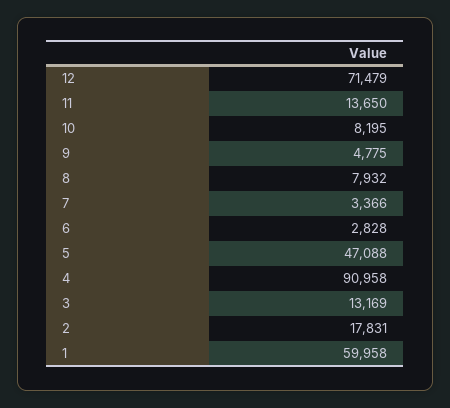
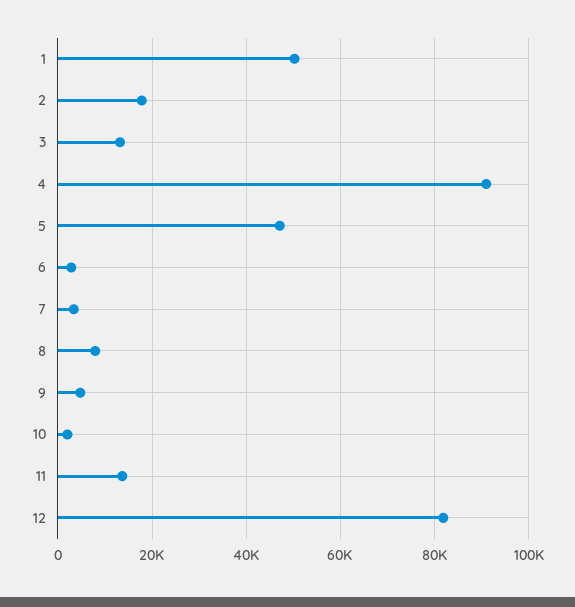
  {
-   "12": 71479,
+   "12": 82000,
    "11": 13650,
-   "10": 8195,
+   "10": 2000,
    "9": 4775,
    "8": 7932,
    "7": 3366,
    "6": 2828,
    "5": 47088,
    "4": 90958,
    "3": 13169,
    "2": 17831,
-   "1": 59958
+   "1": 50000
  }

